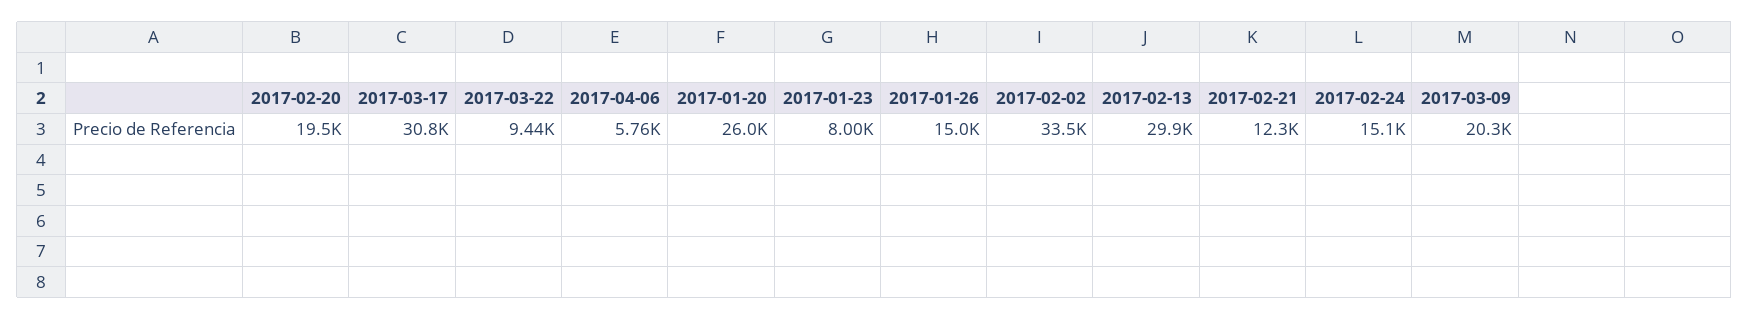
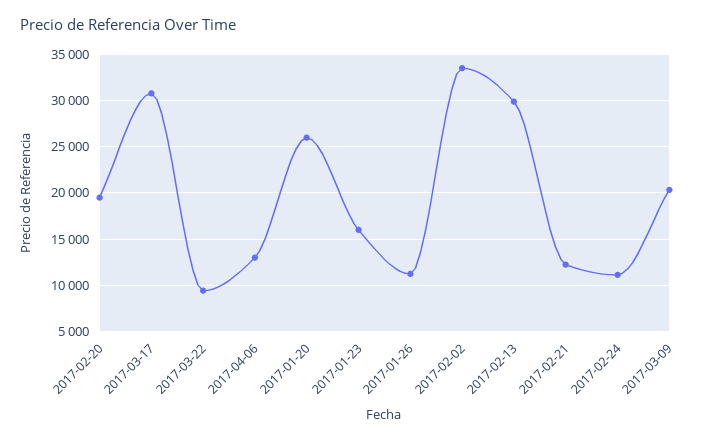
  {
    "2017-02-20": 19500,
    "2017-03-17": 30800,
    "2017-03-22": 9440,
-   "2017-04-06": 5760,
+   "2017-04-06": 13000,
    "2017-01-20": 26000,
-   "2017-01-23": 8000,
+   "2017-01-23": 16000,
-   "2017-01-26": 15000,
+   "2017-01-26": 11000,
    "2017-02-02": 33500,
    "2017-02-13": 29900,
    "2017-02-21": 12300,
-   "2017-02-24": 15100,
+   "2017-02-24": 11000,
    "2017-03-09": 20300
  }

